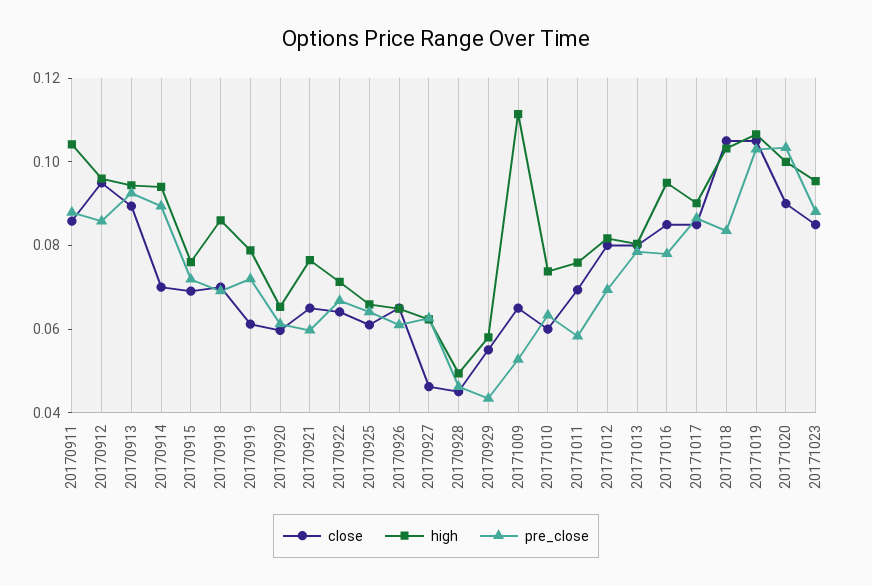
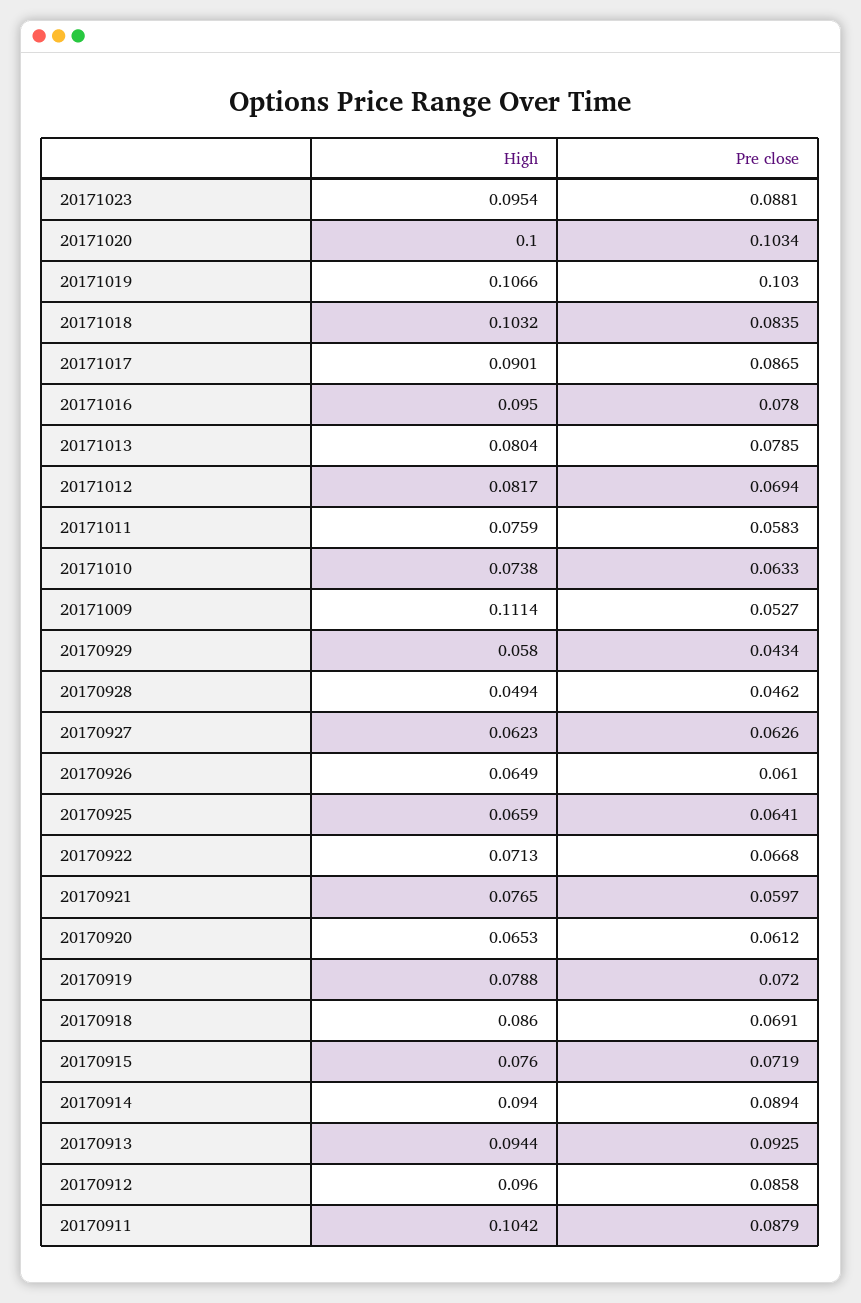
  {
-   "close": {
-     "20170911": 0.085,
-     "20170912": 0.095,
-     "20170913": 0.09,
-     "20170914": 0.07,
-     "20170915": 0.07,
-     "20170918": 0.07,
-     "20170919": 0.06,
-     "20170920": 0.06,
-     "20170921": 0.065,
-     "20170922": 0.065,
-     "20170925": 0.06,
-     "20170926": 0.065,
-     "20170927": 0.045,
-     "20170928": 0.045,
-     "20170929": 0.055,
-     "20171009": 0.065,
-     "20171010": 0.06,
-     "20171011": 0.07,
-     "20171012": 0.08,
-     "20171013": 0.08,
-     "20171016": 0.085,
-     "20171017": 0.085,
-     "20171018": 0.105,
-     "20171019": 0.105,
-     "20171020": 0.09,
-     "20171023": 0.085
-   },
    "high": {
      "20170911": 0.1042,
      "20170912": 0.096,
      "20170913": 0.0944,
      "20170914": 0.094,
      "20170915": 0.076,
      "20170918": 0.086,
      "20170919": 0.0788,
      "20170920": 0.0653,
      "20170921": 0.0765,
      "20170922": 0.0713,
      "20170925": 0.0659,
      "20170926": 0.0649,
      "20170927": 0.0623,
      "20170928": 0.0494,
      "20170929": 0.058,
      "20171009": 0.1114,
      "20171010": 0.0738,
      "20171011": 0.0759,
      "20171012": 0.0817,
      "20171013": 0.0804,
      "20171016": 0.095,
      "20171017": 0.0901,
      "20171018": 0.1032,
      "20171019": 0.1066,
      "20171020": 0.1,
      "20171023": 0.0954
    },
    "pre_close": {
      "20170911": 0.0879,
      "20170912": 0.0858,
      "20170913": 0.0925,
      "20170914": 0.0894,
      "20170915": 0.0719,
      "20170918": 0.0691,
      "20170919": 0.072,
      "20170920": 0.0612,
      "20170921": 0.0597,
      "20170922": 0.0668,
      "20170925": 0.0641,
      "20170926": 0.061,
      "20170927": 0.0626,
      "20170928": 0.0462,
      "20170929": 0.0434,
      "20171009": 0.0527,
      "20171010": 0.0633,
      "20171011": 0.0583,
      "20171012": 0.0694,
      "20171013": 0.0785,
      "20171016": 0.078,
      "20171017": 0.0865,
      "20171018": 0.0835,
      "20171019": 0.103,
      "20171020": 0.1034,
      "20171023": 0.0881
    }
  }

